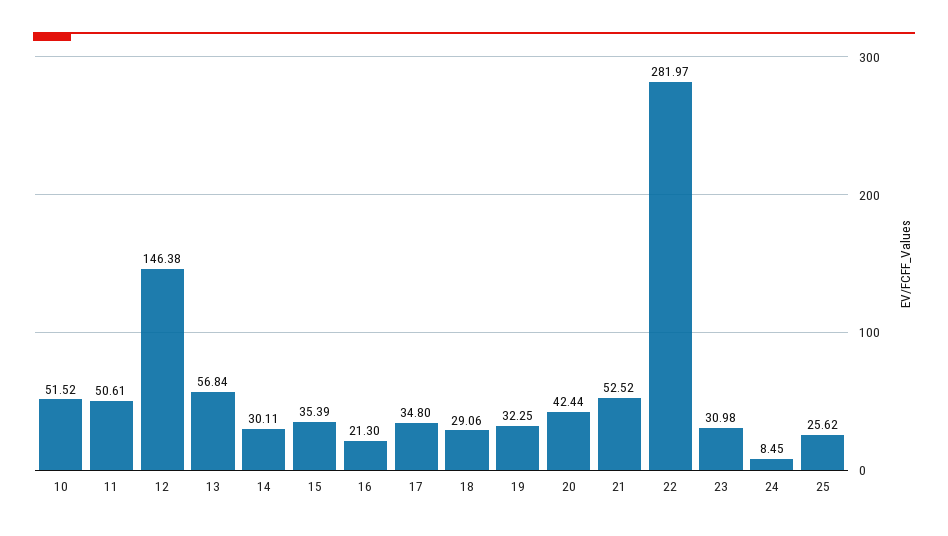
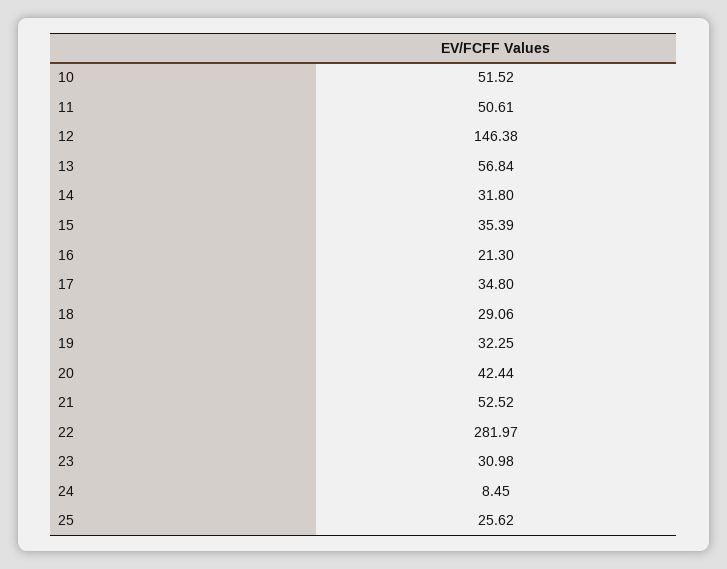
  {
    "10": 51.52,
    "11": 50.61,
    "12": 146.38,
    "13": 56.84,
-   "14": 30.11,
+   "14": 31.8,
    "15": 35.39,
    "16": 21.3,
    "17": 34.8,
    "18": 29.06,
    "19": 32.25,
    "20": 42.44,
    "21": 52.52,
    "22": 281.97,
    "23": 30.98,
    "24": 8.45,
    "25": 25.62
  }

